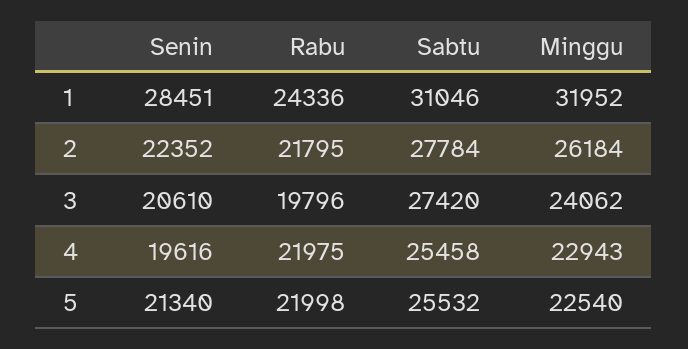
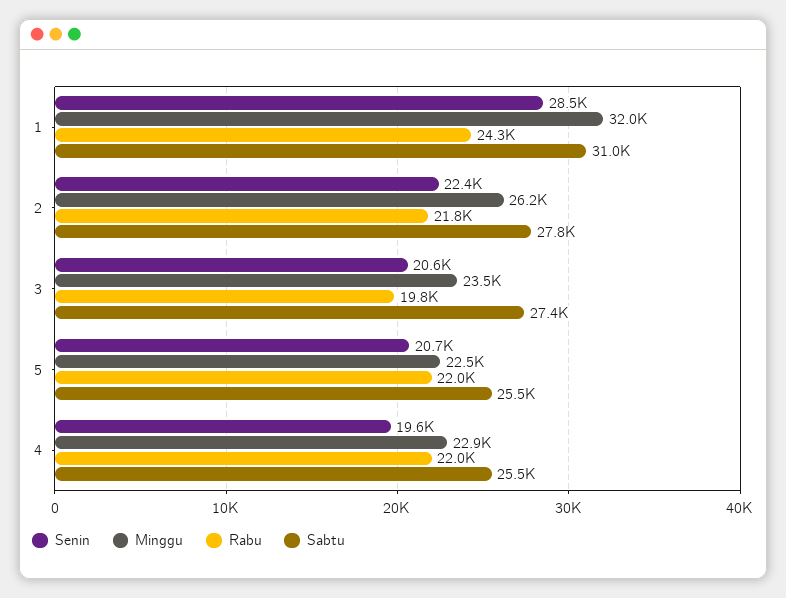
  {
    "Senin": {
      "1": 28451,
      "2": 22352,
      "3": 20610,
      "4": 19616,
-     "5": 21340
+     "5": 20700
    },
    "Rabu": {
      "1": 24336,
      "2": 21795,
      "3": 19796,
      "4": 21975,
      "5": 21998
    },
    "Sabtu": {
      "1": 31046,
      "2": 27784,
      "3": 27420,
      "4": 25458,
      "5": 25532
    },
    "Minggu": {
      "1": 31952,
      "2": 26184,
-     "3": 24062,
+     "3": 23500,
      "4": 22943,
      "5": 22540
    }
  }

